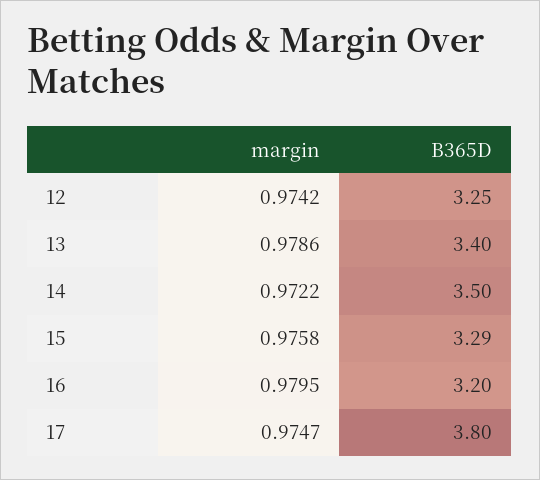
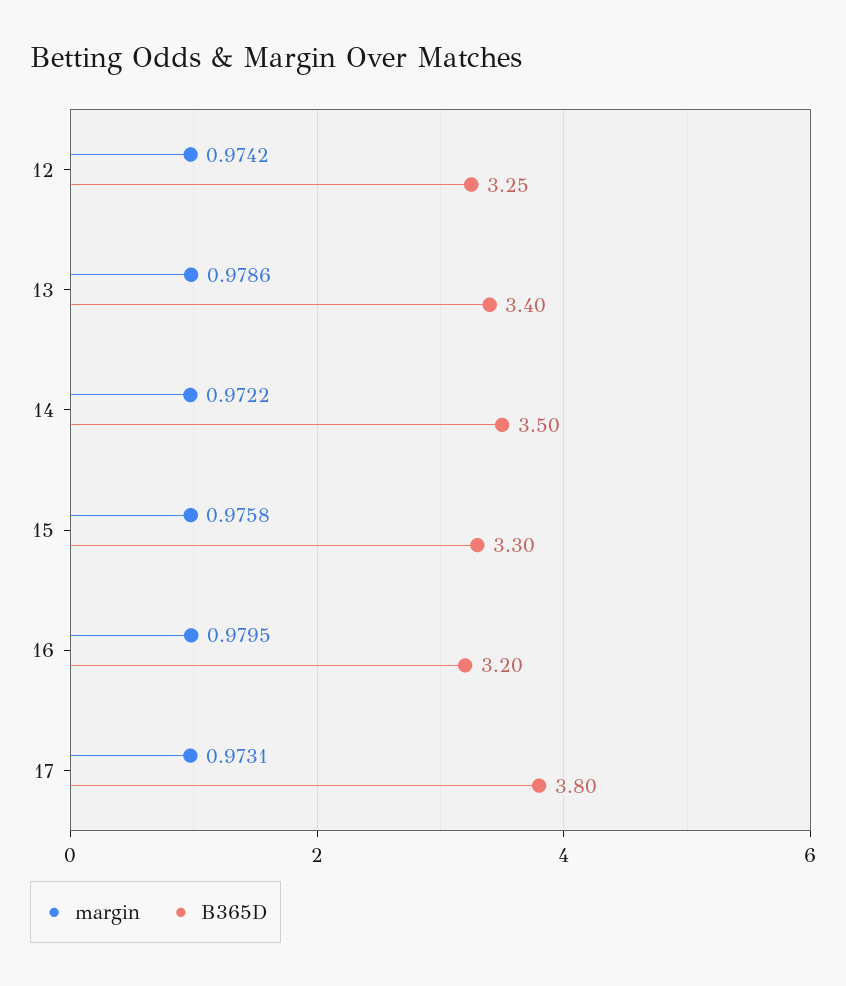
  {
    "margin": {
      "12": 0.9742,
      "13": 0.9786,
      "14": 0.9722,
      "15": 0.9758,
      "16": 0.9795,
-     "17": 0.9747
+     "17": 0.9731
    },
    "B365D": {
      "12": 3.25,
      "13": 3.4,
      "14": 3.5,
-     "15": 3.29,
+     "15": 3.3,
      "16": 3.2,
      "17": 3.8
    }
  }

